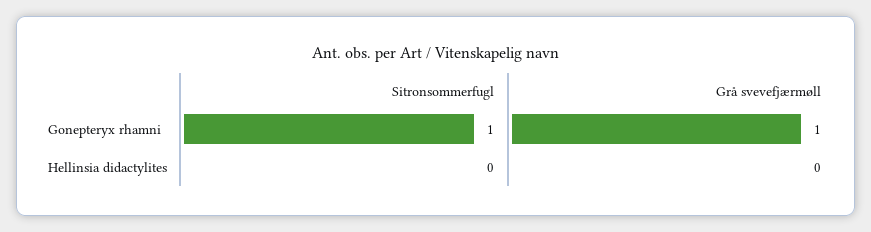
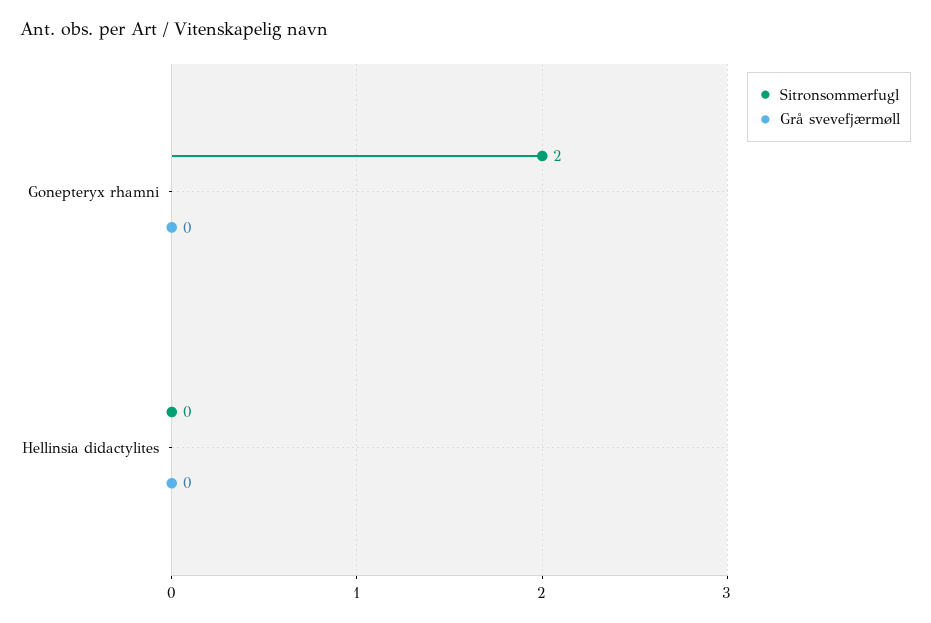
  {
    "Sitronsommerfugl": {
-     "Gonepteryx rhamni": 1,
+     "Gonepteryx rhamni": 2,
      "Hellinsia didactylites": 0
    },
    "Grå svevefjærmøll": {
-     "Gonepteryx rhamni": 1,
+     "Gonepteryx rhamni": 0,
      "Hellinsia didactylites": 0
    }
  }

